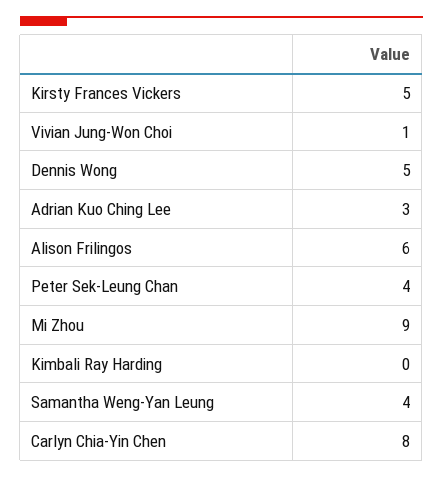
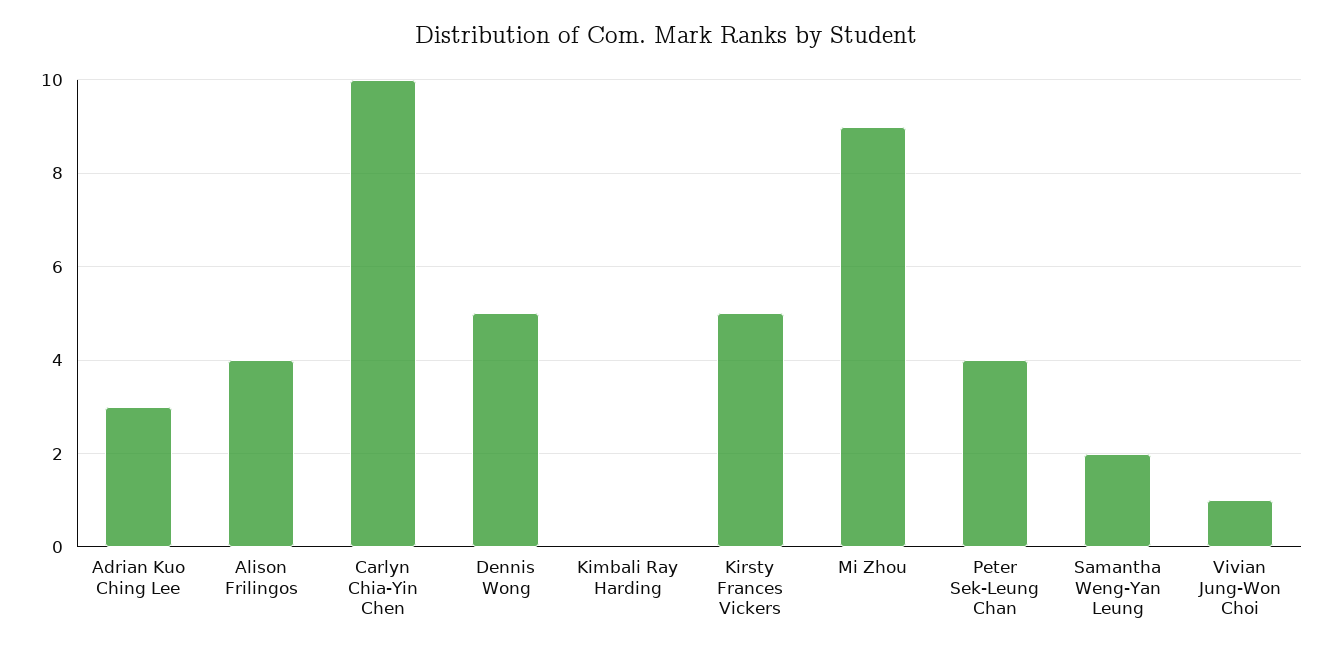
  {
    "Kirsty Frances Vickers": 5,
    "Vivian Jung-Won Choi": 1,
    "Dennis Wong": 5,
    "Adrian Kuo Ching Lee": 3,
-   "Alison Frilingos": 6,
+   "Alison Frilingos": 4,
    "Peter Sek-Leung Chan": 4,
    "Mi Zhou": 9,
    "Kimbali Ray Harding": 0,
-   "Samantha Weng-Yan Leung": 4,
+   "Samantha Weng-Yan Leung": 2,
-   "Carlyn Chia-Yin Chen": 8
+   "Carlyn Chia-Yin Chen": 10
  }

